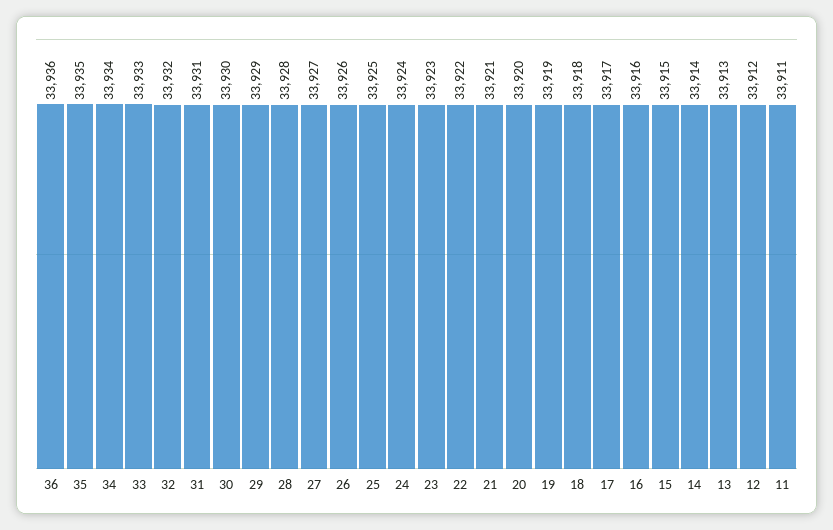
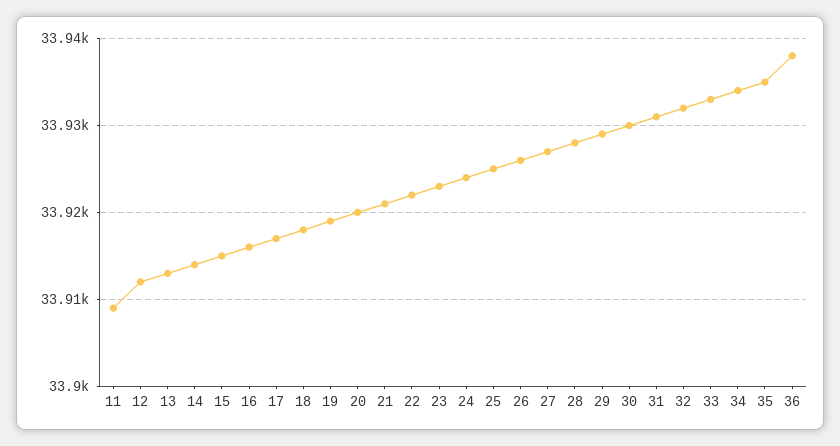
  {
-   "36": 33936,
+   "36": 33938,
    "35": 33935,
    "34": 33934,
    "33": 33933,
    "32": 33932,
    "31": 33931,
    "30": 33930,
    "29": 33929,
    "28": 33928,
    "27": 33927,
    "26": 33926,
    "25": 33925,
    "24": 33924,
    "23": 33923,
    "22": 33922,
    "21": 33921,
    "20": 33920,
    "19": 33919,
    "18": 33918,
    "17": 33917,
    "16": 33916,
    "15": 33915,
    "14": 33914,
    "13": 33913,
    "12": 33912,
-   "11": 33911
+   "11": 33909
  }

